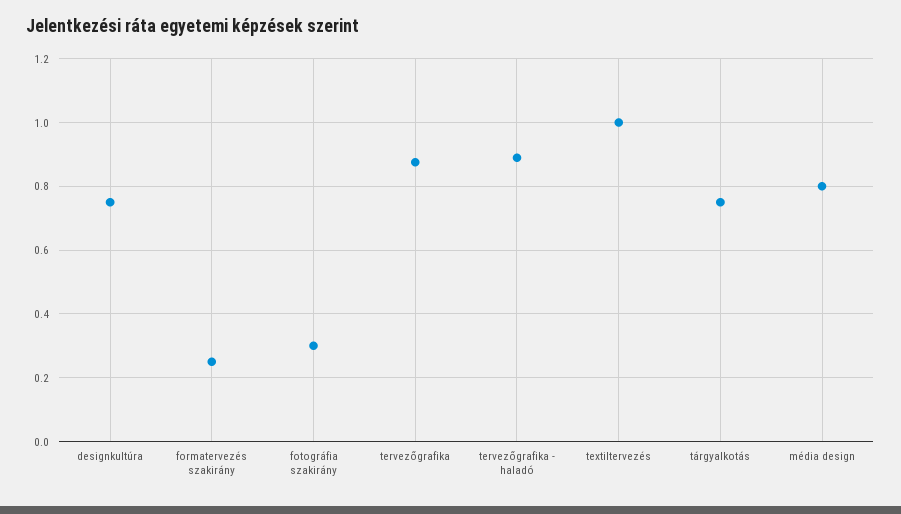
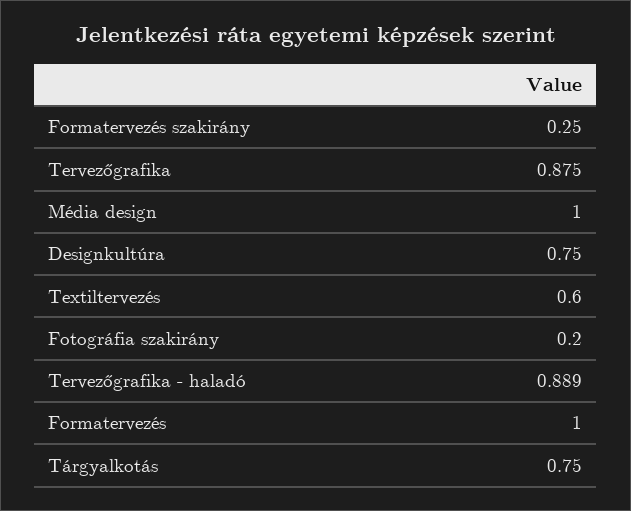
  {
    "designkultúra": 0.75,
    "formatervezés szakirány": 0.25,
-   "fotográfia szakirány": 0.3,
+   "fotográfia szakirány": 0.2,
    "tervezőgrafika": 0.875,
    "tervezőgrafika - haladó": 0.889,
-   "textiltervezés": 1,
+   "textiltervezés": 0.6,
    "tárgyalkotás": 0.75,
-   "média design": 0.8
+   "média design": 1,
+   "Formatervezés": 1
  }

